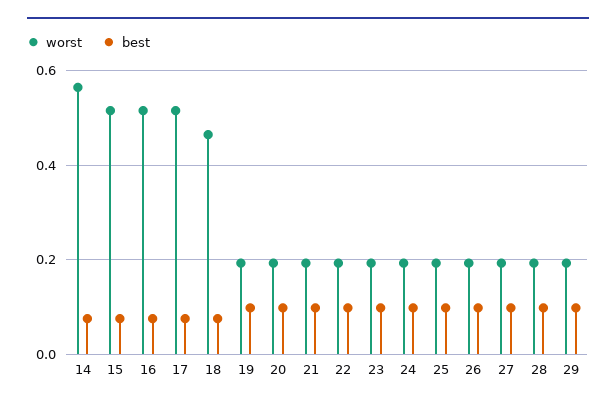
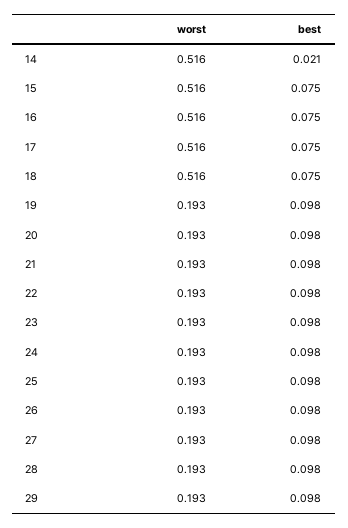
  {
    "worst": {
-     "14": 0.56,
+     "14": 0.516,
      "15": 0.516,
      "16": 0.516,
      "17": 0.516,
-     "18": 0.46,
+     "18": 0.516,
      "19": 0.193,
      "20": 0.193,
      "21": 0.193,
      "22": 0.193,
      "23": 0.193,
      "24": 0.193,
      "25": 0.193,
      "26": 0.193,
      "27": 0.193,
      "28": 0.193,
      "29": 0.193
    },
    "best": {
-     "14": 0.08,
+     "14": 0.021,
      "15": 0.075,
      "16": 0.075,
      "17": 0.075,
      "18": 0.075,
      "19": 0.098,
      "20": 0.098,
      "21": 0.098,
      "22": 0.098,
      "23": 0.098,
      "24": 0.098,
      "25": 0.098,
      "26": 0.098,
      "27": 0.098,
      "28": 0.098,
      "29": 0.098
    }
  }

